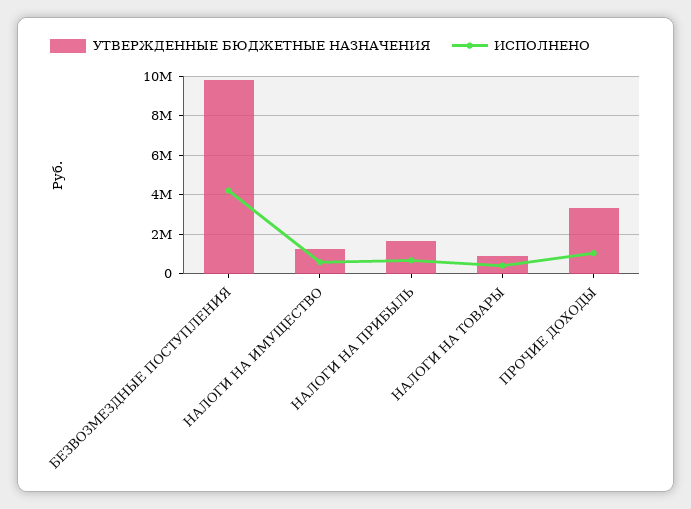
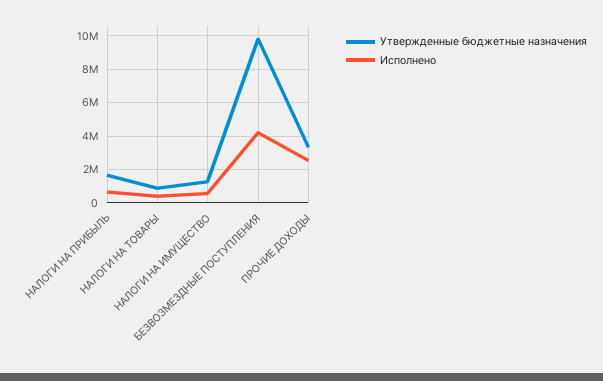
  {
    "УТВЕРЖДЕННЫЕ БЮДЖЕТНЫЕ НАЗНАЧЕНИЯ": {
      "БЕЗВОЗМЕЗДНЫЕ ПОСТУПЛЕНИЯ": 10000000,
      "НАЛОГИ НА ИМУЩЕСТВО": 1500000,
      "НАЛОГИ НА ПРИБЫЛЬ": 1500000,
      "НАЛОГИ НА ТОВАРЫ": 1000000,
      "ПРОЧИЕ ДОХОДЫ": 3500000
    },
    "ИСПОЛНЕНО": {
      "БЕЗВОЗМЕЗДНЫЕ ПОСТУПЛЕНИЯ": 4000000,
      "НАЛОГИ НА ИМУЩЕСТВО": 500000,
      "НАЛОГИ НА ПРИБЫЛЬ": 500000,
      "НАЛОГИ НА ТОВАРЫ": 500000,
-     "ПРОЧИЕ ДОХОДЫ": 1000000
+     "ПРОЧИЕ ДОХОДЫ": 2500000
    }
  }

